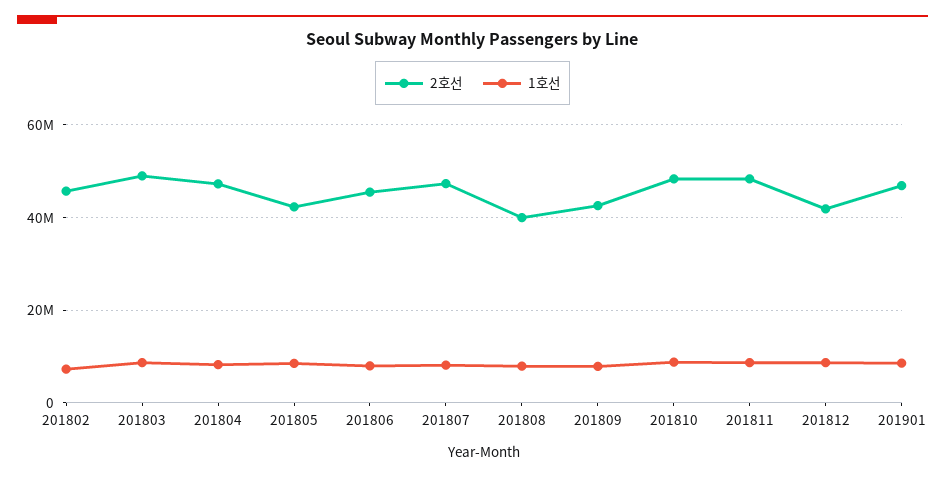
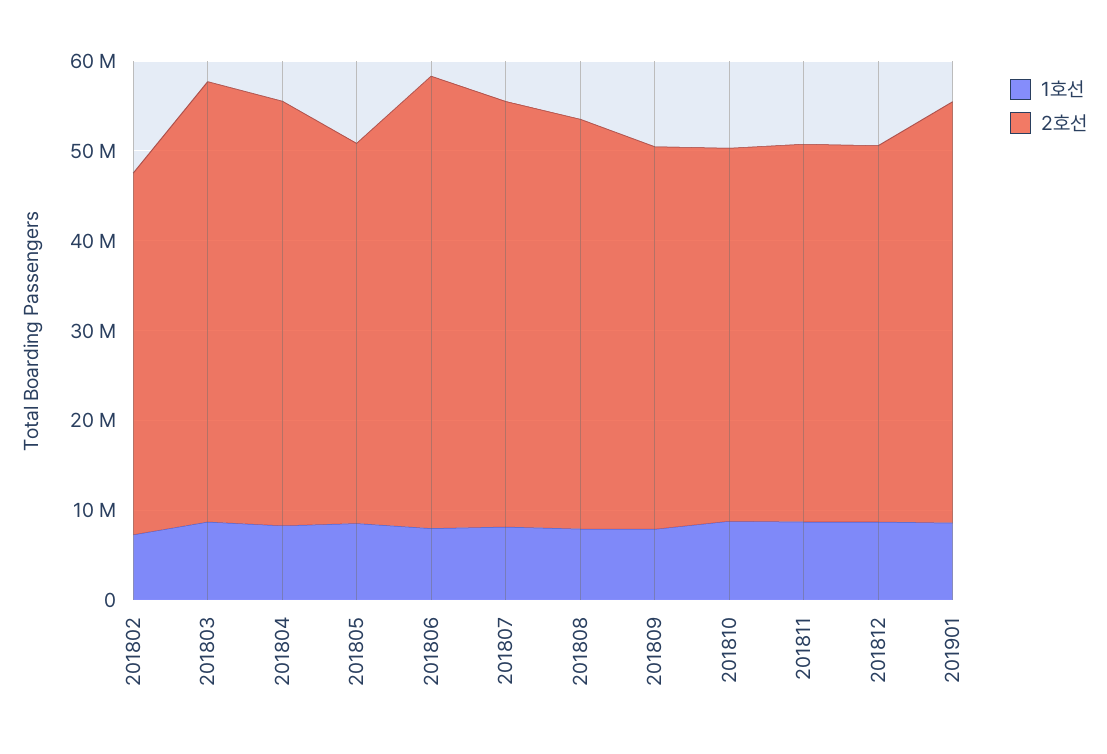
  {
    "2호선": {
-     "201802": 46000000,
+     "201802": 40000000,
      "201803": 50000000,
      "201804": 48000000,
      "201805": 42000000,
-     "201806": 46000000,
+     "201806": 50000000,
      "201807": 48000000,
-     "201808": 40000000,
+     "201808": 46000000,
      "201809": 42000000,
-     "201810": 48000000,
+     "201810": 42000000,
-     "201811": 48000000,
+     "201811": 42000000,
      "201812": 42000000,
      "201901": 46000000
    },
    "1호선": {
      "201802": 8000000,
      "201803": 8000000,
      "201804": 8000000,
      "201805": 8000000,
      "201806": 8000000,
      "201807": 8000000,
      "201808": 8000000,
      "201809": 8000000,
      "201810": 8000000,
      "201811": 8000000,
      "201812": 8000000,
      "201901": 8000000
    }
  }

